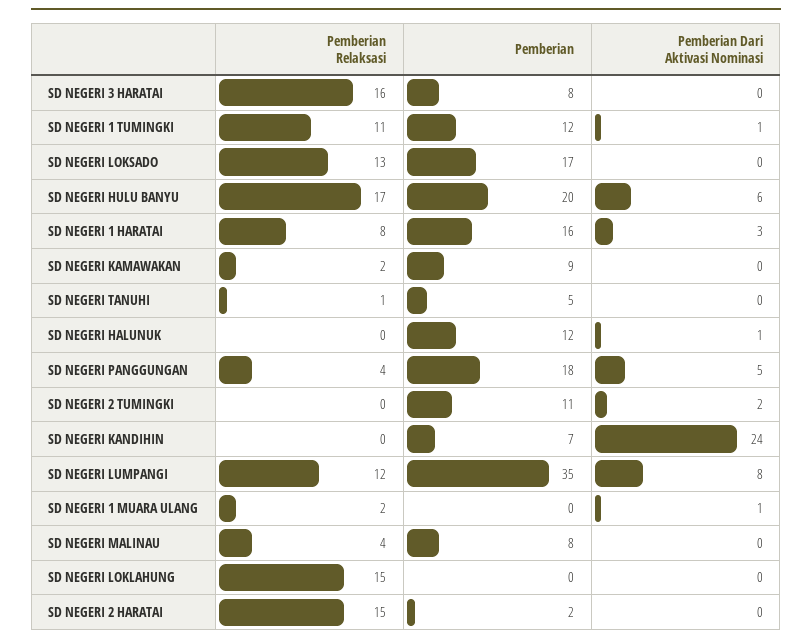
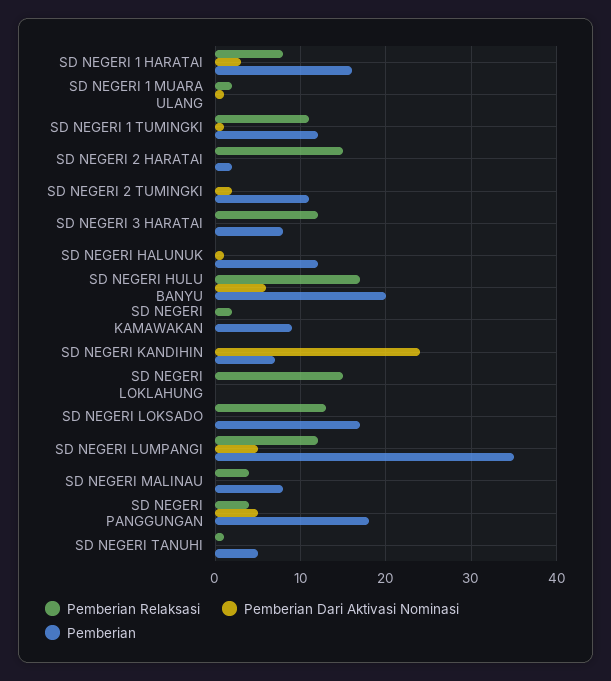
  {
    "Pemberian Relaksasi": {
-     "SD NEGERI 3 HARATAI": 16,
+     "SD NEGERI 3 HARATAI": 12,
      "SD NEGERI 1 TUMINGKI": 11,
      "SD NEGERI LOKSADO": 13,
      "SD NEGERI HULU BANYU": 17,
      "SD NEGERI 1 HARATAI": 8,
      "SD NEGERI KAMAWAKAN": 2,
      "SD NEGERI TANUHI": 1,
      "SD NEGERI HALUNUK": 0,
      "SD NEGERI PANGGUNGAN": 4,
      "SD NEGERI 2 TUMINGKI": 0,
      "SD NEGERI KANDIHIN": 0,
      "SD NEGERI LUMPANGI": 12,
      "SD NEGERI 1 MUARA ULANG": 2,
      "SD NEGERI MALINAU": 4,
      "SD NEGERI LOKLAHUNG": 15,
      "SD NEGERI 2 HARATAI": 15
    },
    "Pemberian": {
      "SD NEGERI 3 HARATAI": 8,
      "SD NEGERI 1 TUMINGKI": 12,
      "SD NEGERI LOKSADO": 17,
      "SD NEGERI HULU BANYU": 20,
      "SD NEGERI 1 HARATAI": 16,
      "SD NEGERI KAMAWAKAN": 9,
      "SD NEGERI TANUHI": 5,
      "SD NEGERI HALUNUK": 12,
      "SD NEGERI PANGGUNGAN": 18,
      "SD NEGERI 2 TUMINGKI": 11,
      "SD NEGERI KANDIHIN": 7,
      "SD NEGERI LUMPANGI": 35,
      "SD NEGERI 1 MUARA ULANG": 0,
      "SD NEGERI MALINAU": 8,
      "SD NEGERI LOKLAHUNG": 0,
      "SD NEGERI 2 HARATAI": 2
    },
    "Pemberian Dari Aktivasi Nominasi": {
      "SD NEGERI 3 HARATAI": 0,
      "SD NEGERI 1 TUMINGKI": 1,
      "SD NEGERI LOKSADO": 0,
      "SD NEGERI HULU BANYU": 6,
      "SD NEGERI 1 HARATAI": 3,
      "SD NEGERI KAMAWAKAN": 0,
      "SD NEGERI TANUHI": 0,
      "SD NEGERI HALUNUK": 1,
      "SD NEGERI PANGGUNGAN": 5,
      "SD NEGERI 2 TUMINGKI": 2,
      "SD NEGERI KANDIHIN": 24,
-     "SD NEGERI LUMPANGI": 8,
+     "SD NEGERI LUMPANGI": 5,
      "SD NEGERI 1 MUARA ULANG": 1,
      "SD NEGERI MALINAU": 0,
      "SD NEGERI LOKLAHUNG": 0,
      "SD NEGERI 2 HARATAI": 0
    }
  }

